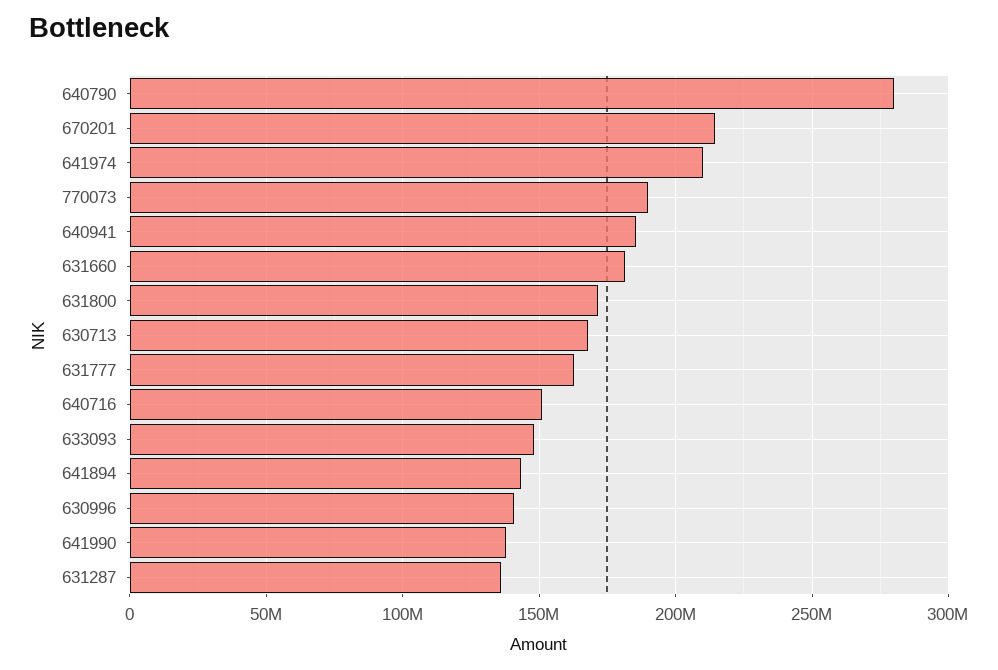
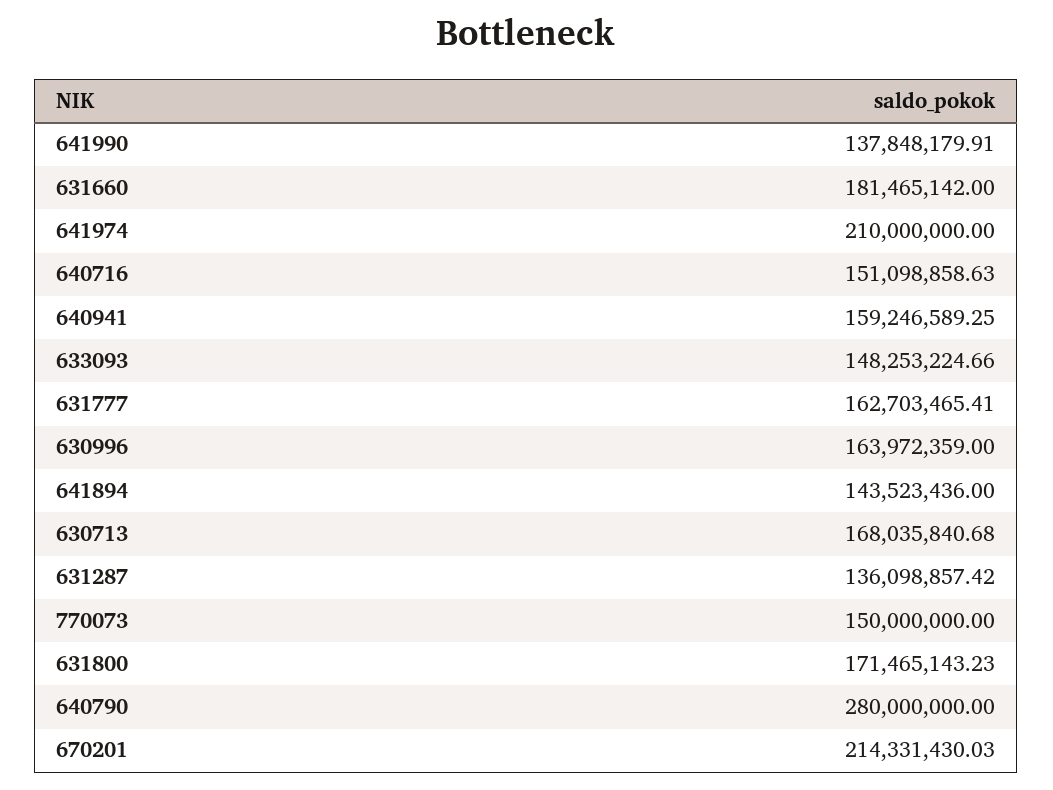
  {
    "640790": 280000000,
    "670201": 214331430.03,
    "641974": 210000000,
-   "770073": 190000000,
+   "770073": 150000000,
-   "640941": 185000000,
+   "640941": 159246589.25,
    "631660": 181465142,
    "631800": 171465143.23,
    "630713": 168035840.68,
    "631777": 162703465.41,
    "640716": 151098858.63,
    "633093": 148253224.66,
    "641894": 143523436,
-   "630996": 140000000,
+   "630996": 163972359,
    "641990": 137848179.91,
    "631287": 136098857.42
  }

